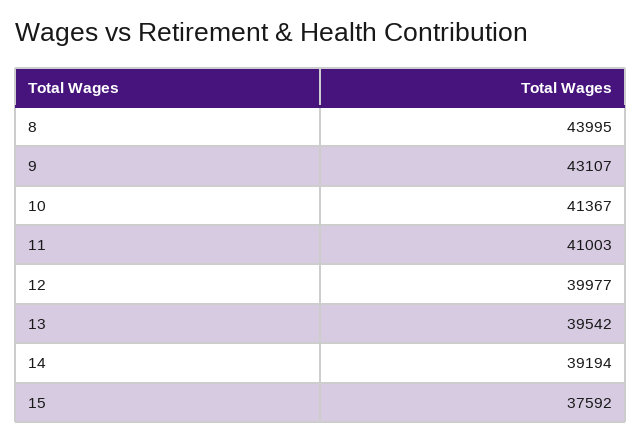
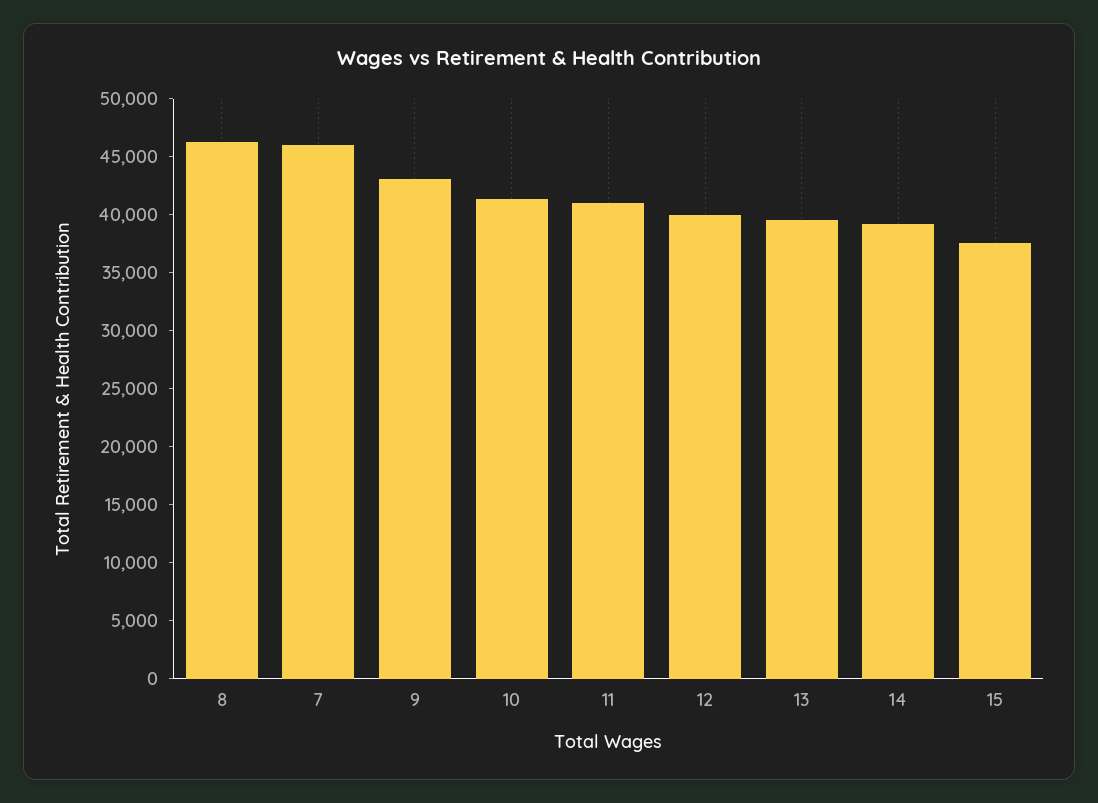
  {
-   "8": 43995,
+   "8": 46000,
    "9": 43107,
    "10": 41367,
    "11": 41003,
    "12": 39977,
    "13": 39542,
    "14": 39194,
-   "15": 37592
+   "15": 37592,
+   "7": 46000
  }

